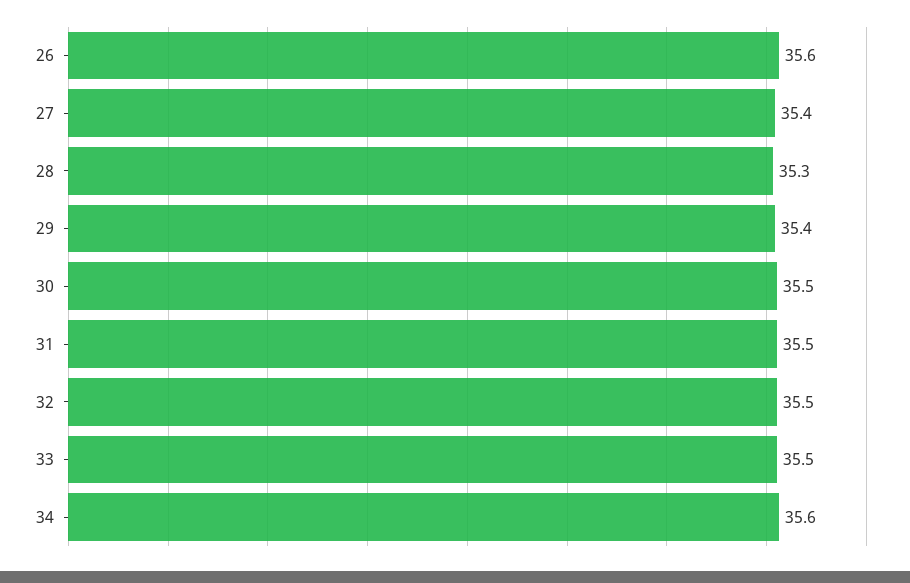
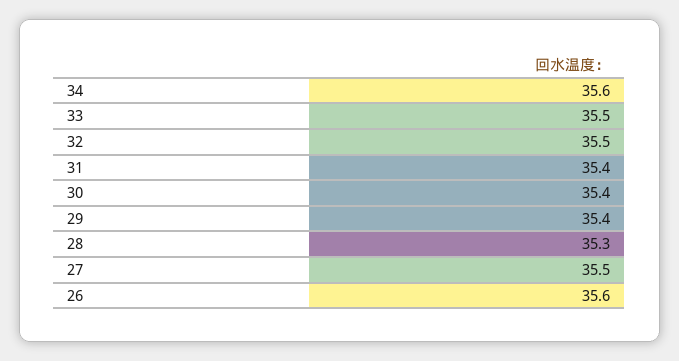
  {
    "26": 35.6,
-   "27": 35.4,
+   "27": 35.5,
    "28": 35.3,
    "29": 35.4,
-   "30": 35.5,
+   "30": 35.4,
-   "31": 35.5,
+   "31": 35.4,
    "32": 35.5,
    "33": 35.5,
    "34": 35.6
  }

